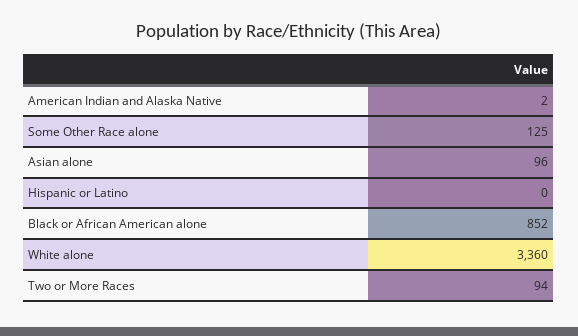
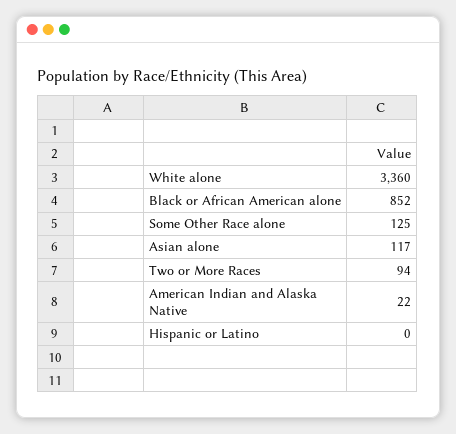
  {
-   "American Indian and Alaska Native": 2,
+   "American Indian and Alaska Native": 22,
    "Some Other Race alone": 125,
-   "Asian alone": 96,
+   "Asian alone": 117,
    "Hispanic or Latino": 0,
    "Black or African American alone": 852,
    "White alone": 3360,
    "Two or More Races": 94
  }

